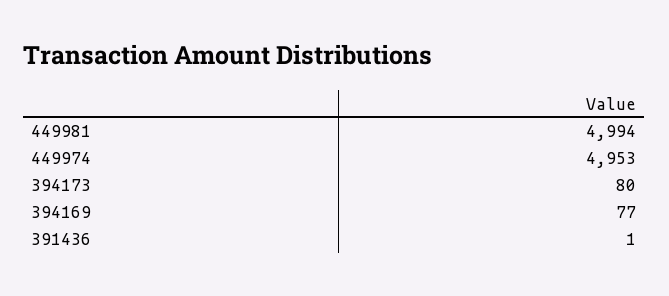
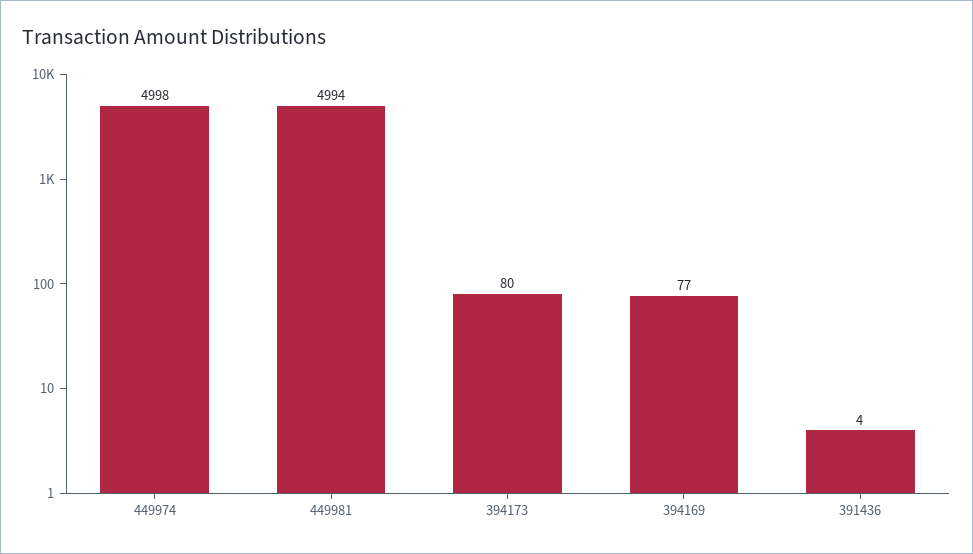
  {
    "449981": 4994,
-   "449974": 4953,
+   "449974": 4998,
    "394173": 80,
    "394169": 77,
-   "391436": 1
+   "391436": 4
  }

